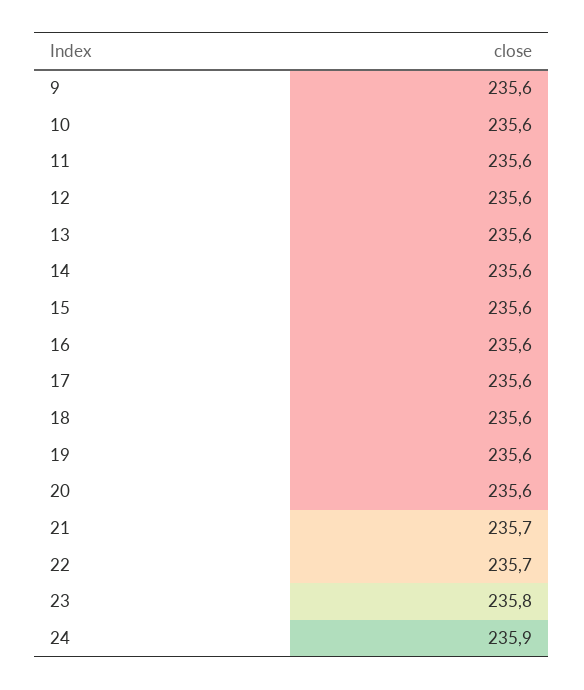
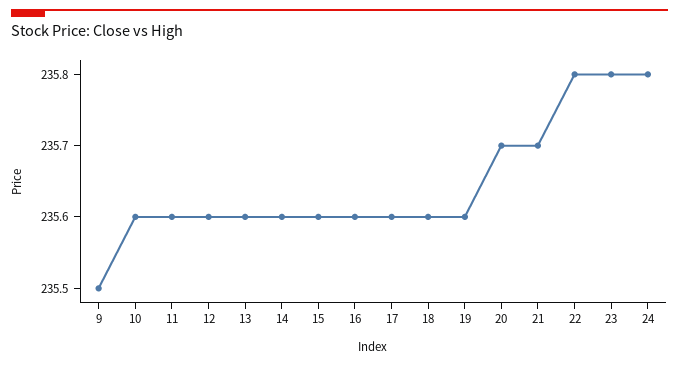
  {
-   "9": 235.6,
+   "9": 235.5,
    "10": 235.6,
    "11": 235.6,
    "12": 235.6,
    "13": 235.6,
    "14": 235.6,
    "15": 235.6,
    "16": 235.6,
    "17": 235.6,
    "18": 235.6,
    "19": 235.6,
-   "20": 235.6,
+   "20": 235.7,
    "21": 235.7,
-   "22": 235.7,
+   "22": 235.8,
    "23": 235.8,
-   "24": 235.9
+   "24": 235.8
  }

